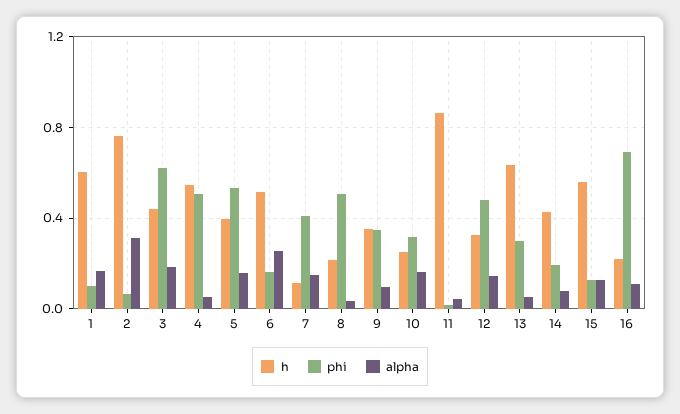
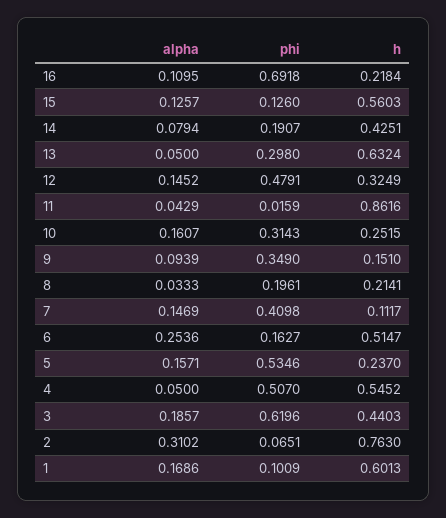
  {
    "h": {
      "1": 0.6013,
      "2": 0.763,
      "3": 0.4403,
      "4": 0.5452,
-     "5": 0.4,
+     "5": 0.237,
      "6": 0.5147,
      "7": 0.1117,
      "8": 0.2141,
-     "9": 0.35,
+     "9": 0.151,
      "10": 0.2515,
      "11": 0.8616,
      "12": 0.3249,
      "13": 0.6324,
      "14": 0.4251,
      "15": 0.5603,
      "16": 0.2184
    },
    "phi": {
      "1": 0.1009,
      "2": 0.0651,
      "3": 0.6196,
      "4": 0.507,
      "5": 0.5346,
      "6": 0.1627,
      "7": 0.4098,
-     "8": 0.5,
+     "8": 0.1961,
      "9": 0.349,
      "10": 0.3143,
      "11": 0.0159,
      "12": 0.4791,
      "13": 0.298,
      "14": 0.1907,
      "15": 0.126,
      "16": 0.6918
    },
    "alpha": {
      "1": 0.1686,
      "2": 0.3102,
      "3": 0.1857,
      "4": 0.05,
      "5": 0.1571,
      "6": 0.2536,
      "7": 0.1469,
      "8": 0.0333,
      "9": 0.0939,
      "10": 0.1607,
      "11": 0.0429,
      "12": 0.1452,
      "13": 0.05,
      "14": 0.0794,
      "15": 0.1257,
      "16": 0.1095
    }
  }

